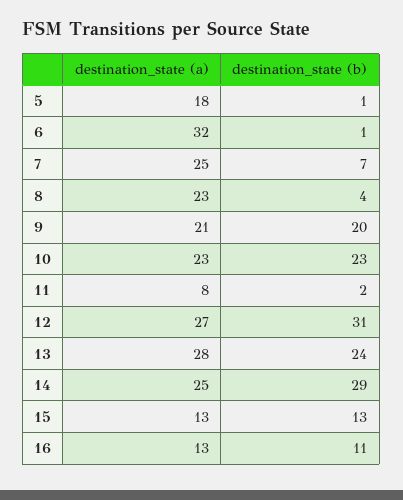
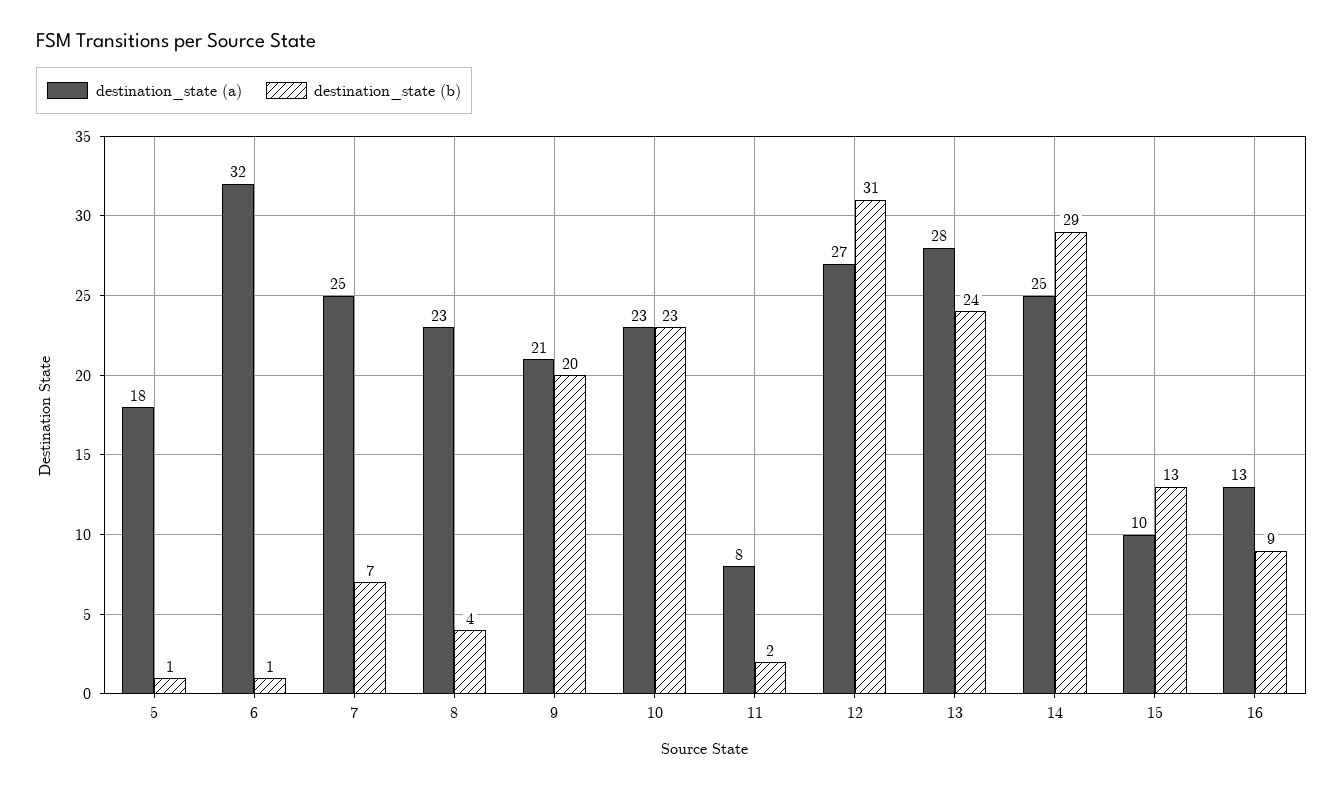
  {
    "destination_state (a)": {
      "5": 18,
      "6": 32,
      "7": 25,
      "8": 23,
      "9": 21,
      "10": 23,
      "11": 8,
      "12": 27,
      "13": 28,
      "14": 25,
-     "15": 13,
+     "15": 10,
      "16": 13
    },
    "destination_state (b)": {
      "5": 1,
      "6": 1,
      "7": 7,
      "8": 4,
      "9": 20,
      "10": 23,
      "11": 2,
      "12": 31,
      "13": 24,
      "14": 29,
      "15": 13,
-     "16": 11
+     "16": 9
    }
  }

